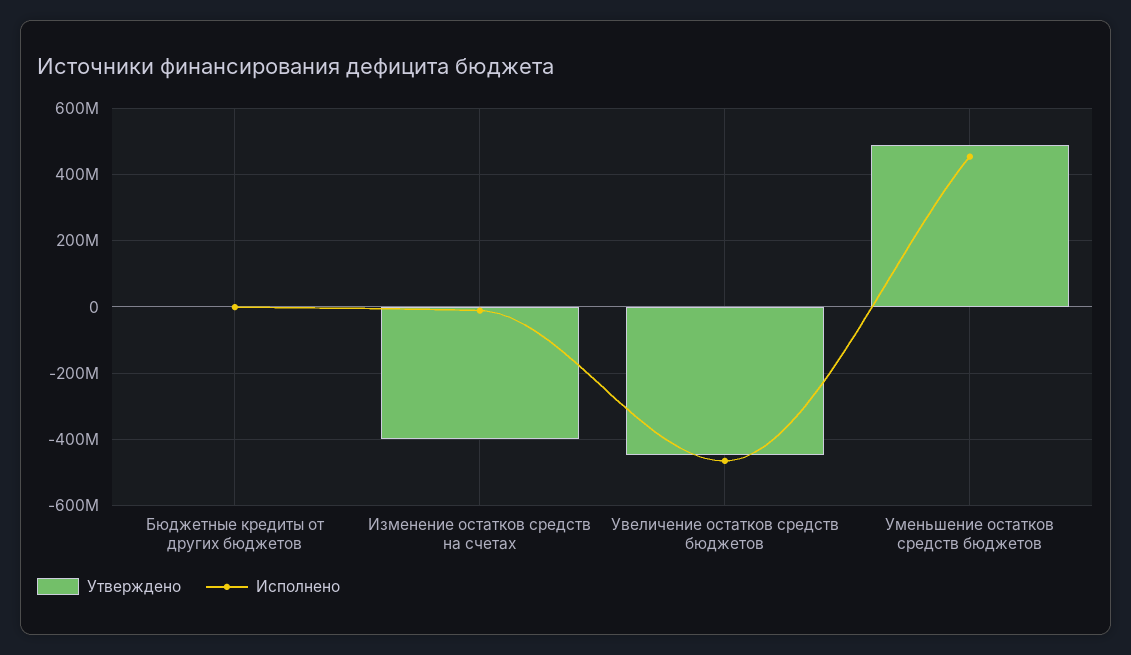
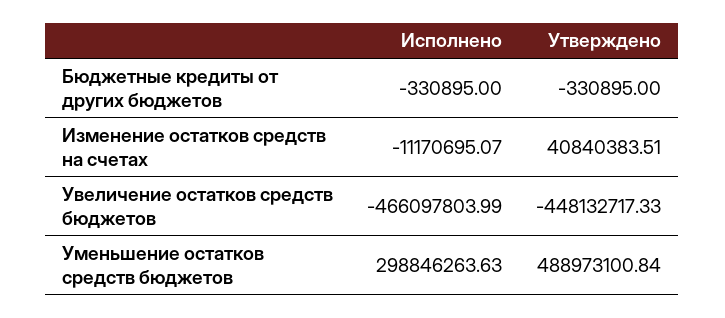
  {
    "Утверждено": {
      "Бюджетные кредиты от других бюджетов": -330895,
-     "Изменение остатков средств на счетах": -400000000,
+     "Изменение остатков средств на счетах": 40840383.51,
      "Увеличение остатков средств бюджетов": -448132717.33,
      "Уменьшение остатков средств бюджетов": 488973100.84
    },
    "Исполнено": {
      "Бюджетные кредиты от других бюджетов": -330895,
      "Изменение остатков средств на счетах": -11170695.07,
      "Увеличение остатков средств бюджетов": -466097803.99,
-     "Уменьшение остатков средств бюджетов": 460000000
+     "Уменьшение остатков средств бюджетов": 298846263.63
    }
  }

